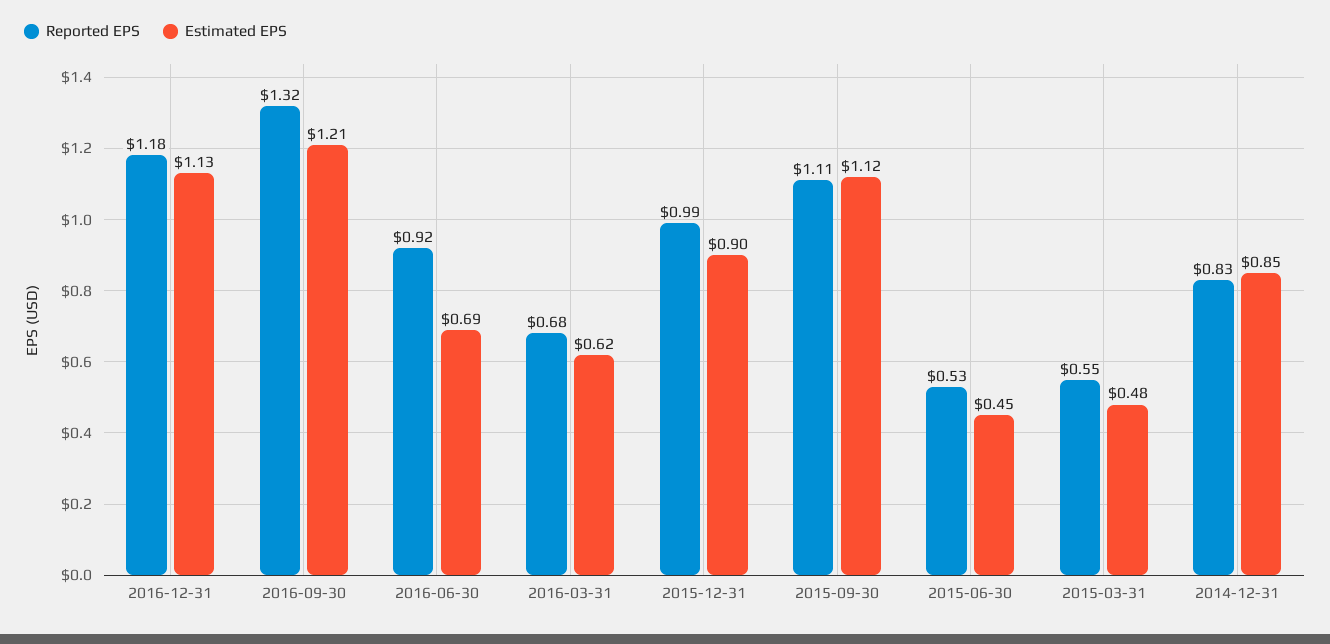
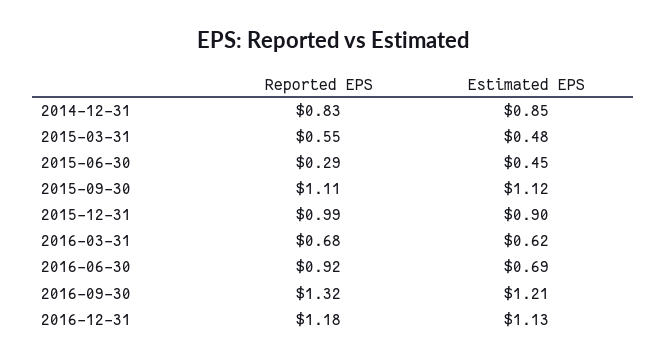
  {
    "Reported EPS": {
      "2016-12-31": 1.18,
      "2016-09-30": 1.32,
      "2016-06-30": 0.92,
      "2016-03-31": 0.68,
      "2015-12-31": 0.99,
      "2015-09-30": 1.11,
-     "2015-06-30": 0.53,
+     "2015-06-30": 0.29,
      "2015-03-31": 0.55,
      "2014-12-31": 0.83
    },
    "Estimated EPS": {
      "2016-12-31": 1.13,
      "2016-09-30": 1.21,
      "2016-06-30": 0.69,
      "2016-03-31": 0.62,
      "2015-12-31": 0.9,
      "2015-09-30": 1.12,
      "2015-06-30": 0.45,
      "2015-03-31": 0.48,
      "2014-12-31": 0.85
    }
  }

